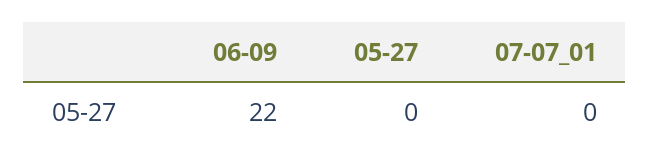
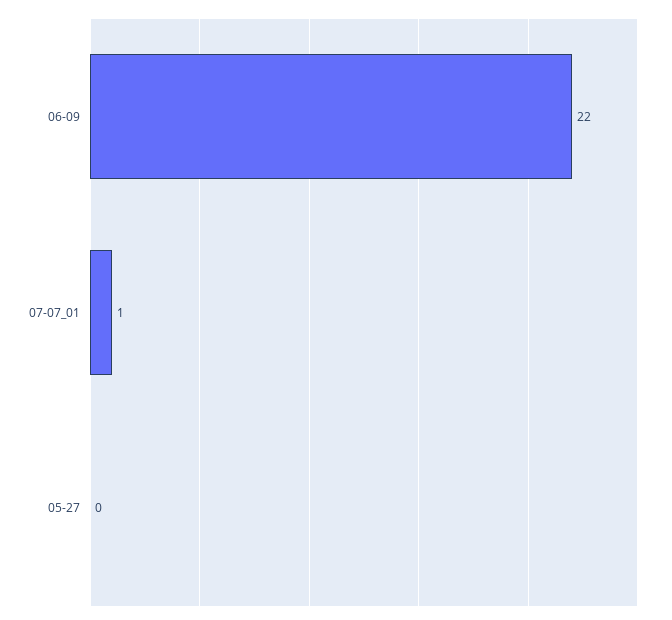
  {
    "06-09": 22,
    "05-27": 0,
-   "07-07_01": 0
+   "07-07_01": 1
  }

